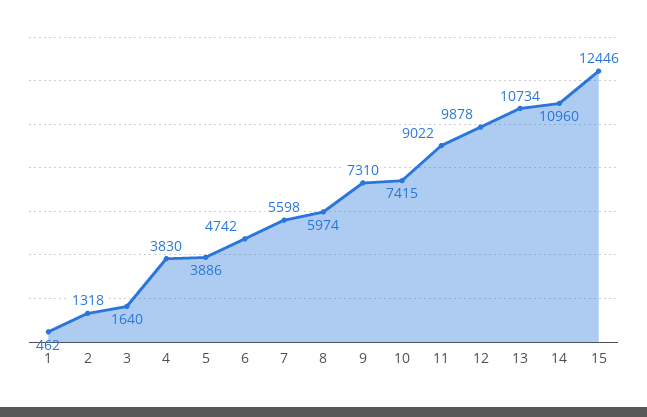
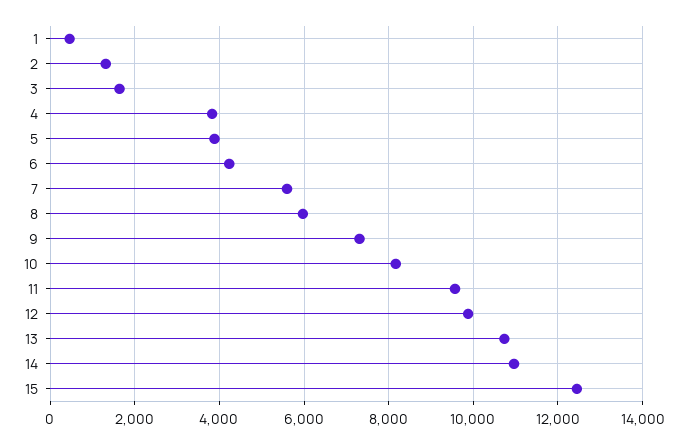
  {
    "1": 462,
    "2": 1318,
    "3": 1640,
    "4": 3830,
    "5": 3886,
-   "6": 4742,
+   "6": 4200,
    "7": 5598,
    "8": 5974,
    "9": 7310,
-   "10": 7415,
+   "10": 8200,
-   "11": 9022,
+   "11": 9600,
    "12": 9878,
    "13": 10734,
    "14": 10960,
    "15": 12446
  }

